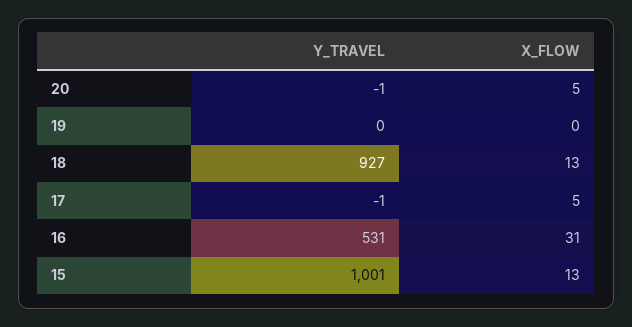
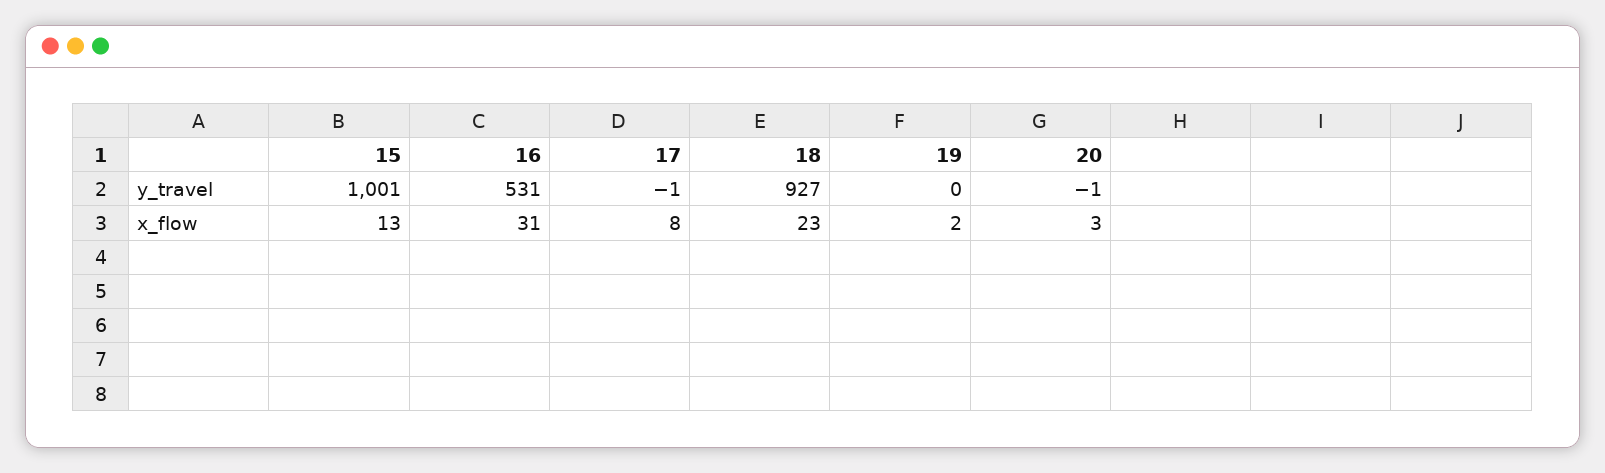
  {
    "Y_TRAVEL": {
      "20": -1,
      "19": 0,
      "18": 927,
      "17": -1,
      "16": 531,
      "15": 1001
    },
    "X_FLOW": {
-     "20": 5,
+     "20": 3,
-     "19": 0,
+     "19": 2,
-     "18": 13,
+     "18": 23,
-     "17": 5,
+     "17": 8,
      "16": 31,
      "15": 13
    }
  }

